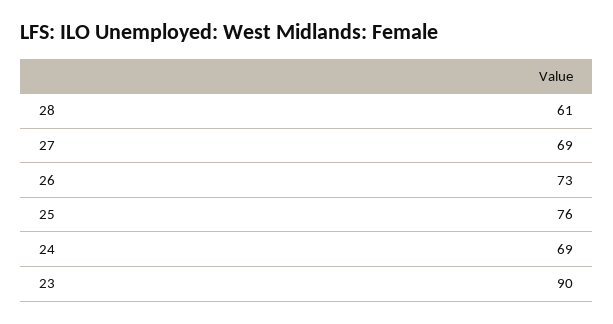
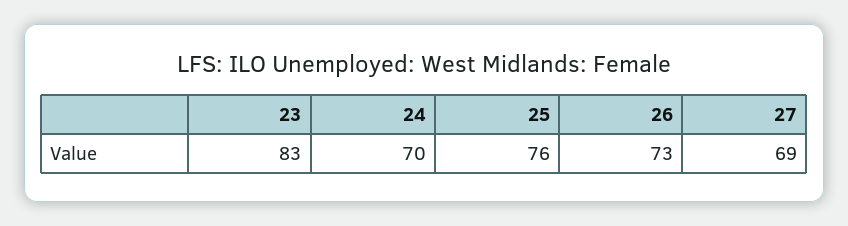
  {
-   "28": 61,
    "27": 69,
    "26": 73,
    "25": 76,
-   "24": 69,
+   "24": 70,
-   "23": 90
+   "23": 83
  }

